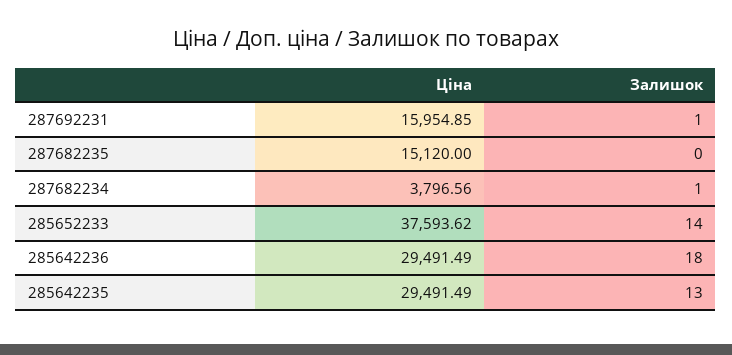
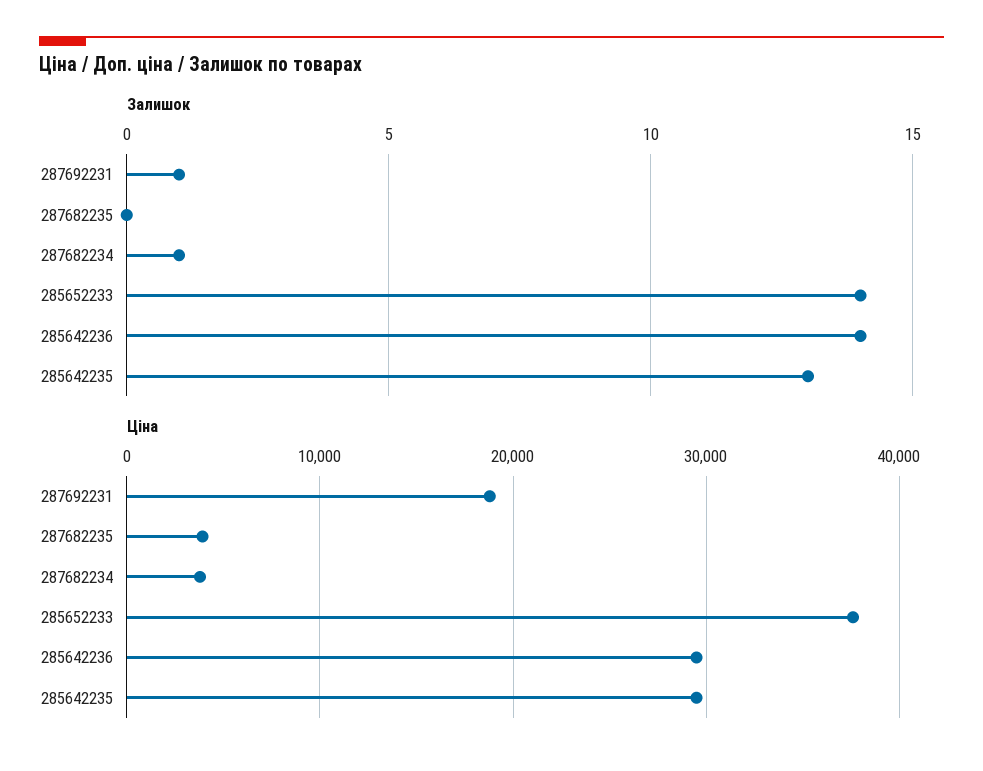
  {
    "Ціна": {
-     "287692231": 15954.85,
+     "287692231": 19000,
-     "287682235": 15120,
+     "287682235": 4000,
      "287682234": 3796.56,
      "285652233": 37593.62,
      "285642236": 29491.49,
      "285642235": 29491.49
    },
    "Залишок": {
      "287692231": 1,
      "287682235": 0,
      "287682234": 1,
      "285652233": 14,
-     "285642236": 18,
+     "285642236": 14,
      "285642235": 13
    }
  }

